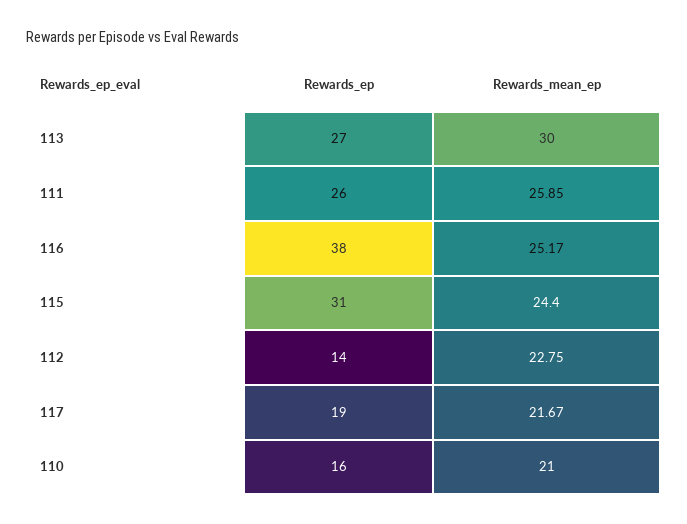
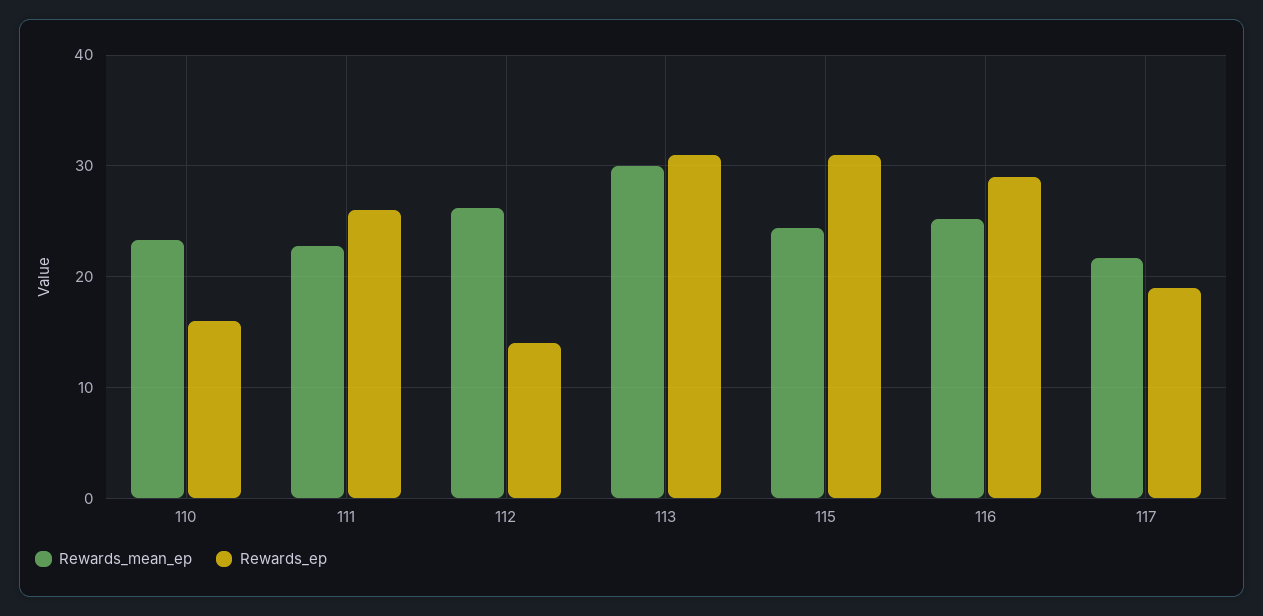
  {
    "Rewards_ep": {
-     "113": 27,
+     "113": 31,
      "111": 26,
-     "116": 38,
+     "116": 29,
      "115": 31,
      "112": 14,
      "117": 19,
      "110": 16
    },
    "Rewards_mean_ep": {
      "113": 30,
-     "111": 25.85,
+     "111": 23,
      "116": 25.17,
      "115": 24.4,
-     "112": 22.75,
+     "112": 26,
      "117": 21.67,
-     "110": 21
+     "110": 23
    }
  }

